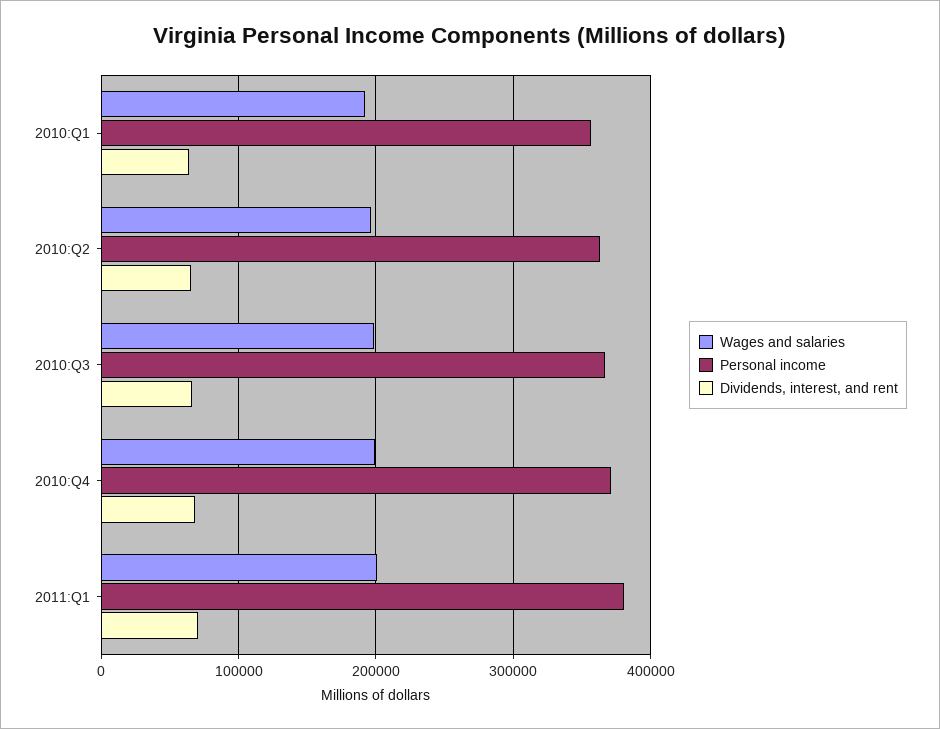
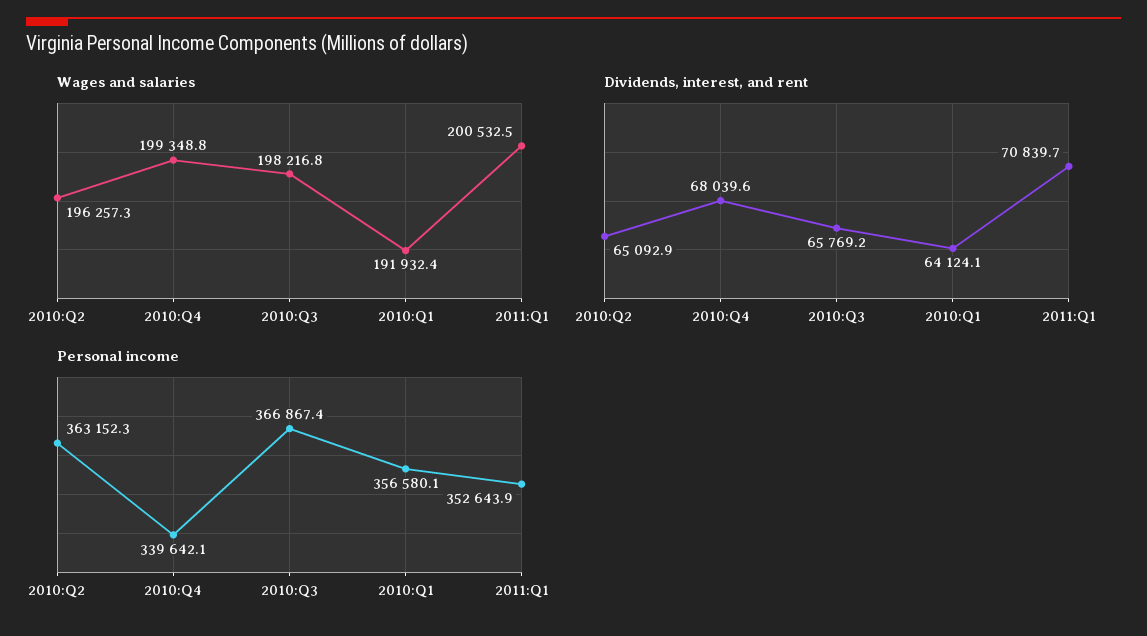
  {
    "Wages and salaries": {
      "2010:Q1": 191932.4,
      "2010:Q2": 196257.3,
      "2010:Q3": 198216.8,
      "2010:Q4": 199348.8,
      "2011:Q1": 200532.5
    },
    "Personal income": {
      "2010:Q1": 356580.1,
      "2010:Q2": 363152.3,
      "2010:Q3": 366867.4,
-     "2010:Q4": 370000,
+     "2010:Q4": 339642.1,
-     "2011:Q1": 380000
+     "2011:Q1": 352643.9
    },
    "Dividends, interest, and rent": {
      "2010:Q1": 64124.1,
      "2010:Q2": 65092.9,
      "2010:Q3": 65769.2,
      "2010:Q4": 68039.6,
      "2011:Q1": 70839.7
    }
  }

